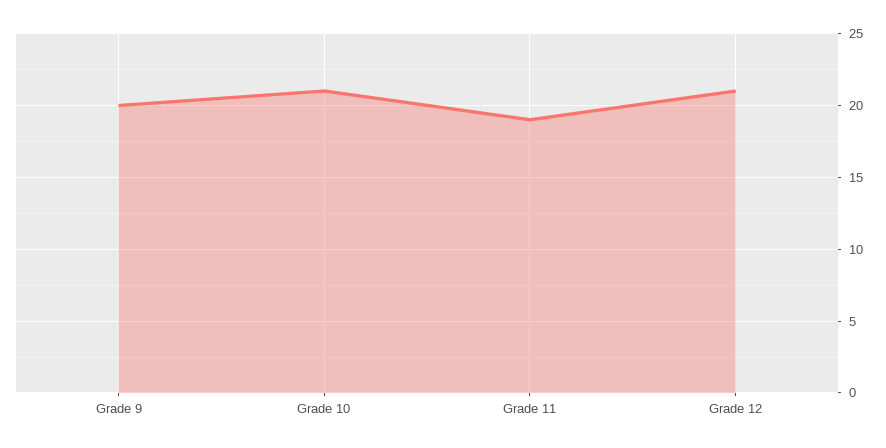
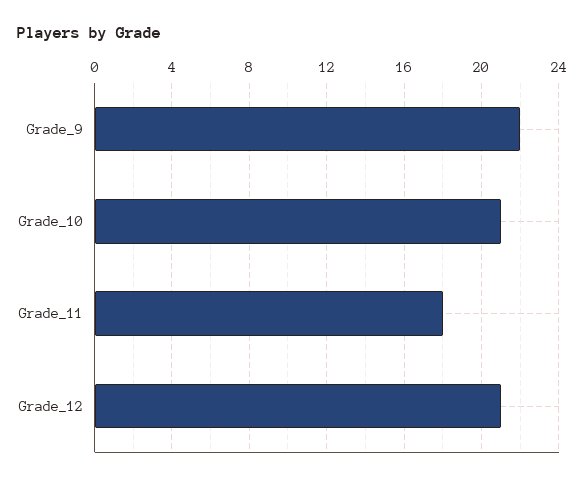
  {
-   "Grade 9": 20,
+   "Grade 9": 22,
    "Grade 10": 21,
-   "Grade 11": 19,
+   "Grade 11": 18,
    "Grade 12": 21
  }

